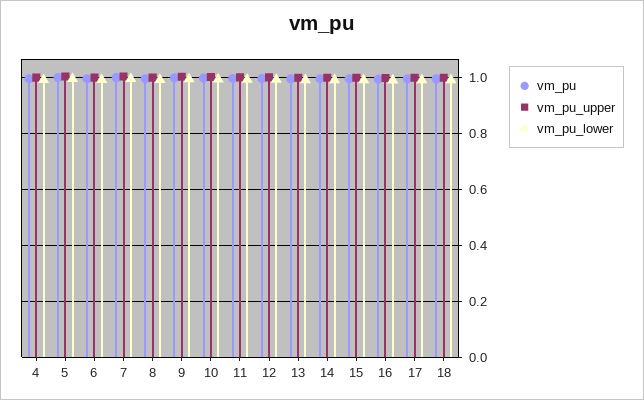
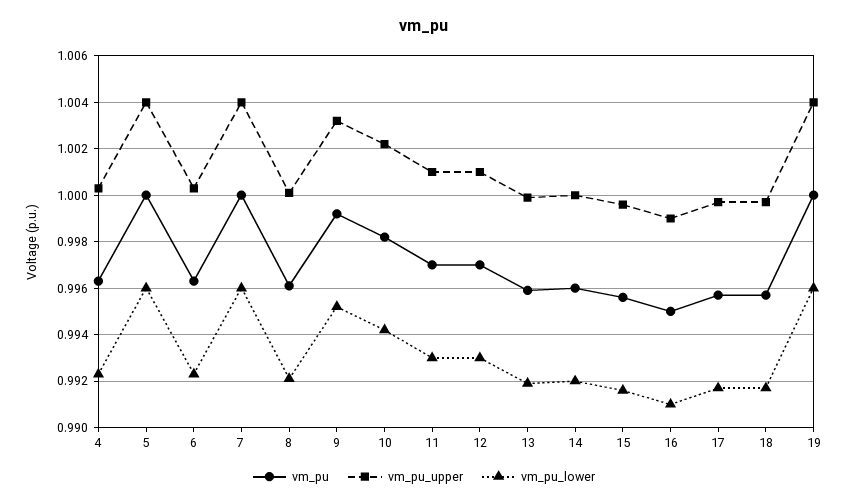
  {
    "vm_pu": {
      "4": 0.9965,
      "5": 1,
      "6": 0.9965,
      "7": 1,
      "8": 0.996,
      "9": 0.999,
      "10": 0.998,
      "11": 0.997,
      "12": 0.997,
      "13": 0.996,
      "14": 0.996,
      "15": 0.9955,
      "16": 0.995,
      "17": 0.9955,
-     "18": 0.9955
+     "18": 0.9955,
+     "19": 1
    },
    "vm_pu_upper": {
      "4": 1.0005,
      "5": 1.004,
      "6": 1.0005,
      "7": 1.004,
      "8": 1,
      "9": 1.003,
      "10": 1.002,
      "11": 1.001,
      "12": 1.001,
      "13": 1,
      "14": 1,
      "15": 0.9995,
      "16": 0.999,
      "17": 0.9995,
-     "18": 0.9995
+     "18": 0.9995,
+     "19": 1.004
    },
    "vm_pu_lower": {
      "4": 0.9925,
      "5": 0.996,
      "6": 0.9925,
      "7": 0.996,
      "8": 0.992,
      "9": 0.995,
      "10": 0.994,
      "11": 0.993,
      "12": 0.993,
      "13": 0.992,
      "14": 0.992,
      "15": 0.9915,
      "16": 0.991,
      "17": 0.9915,
-     "18": 0.9915
+     "18": 0.9915,
+     "19": 0.996
    }
  }

